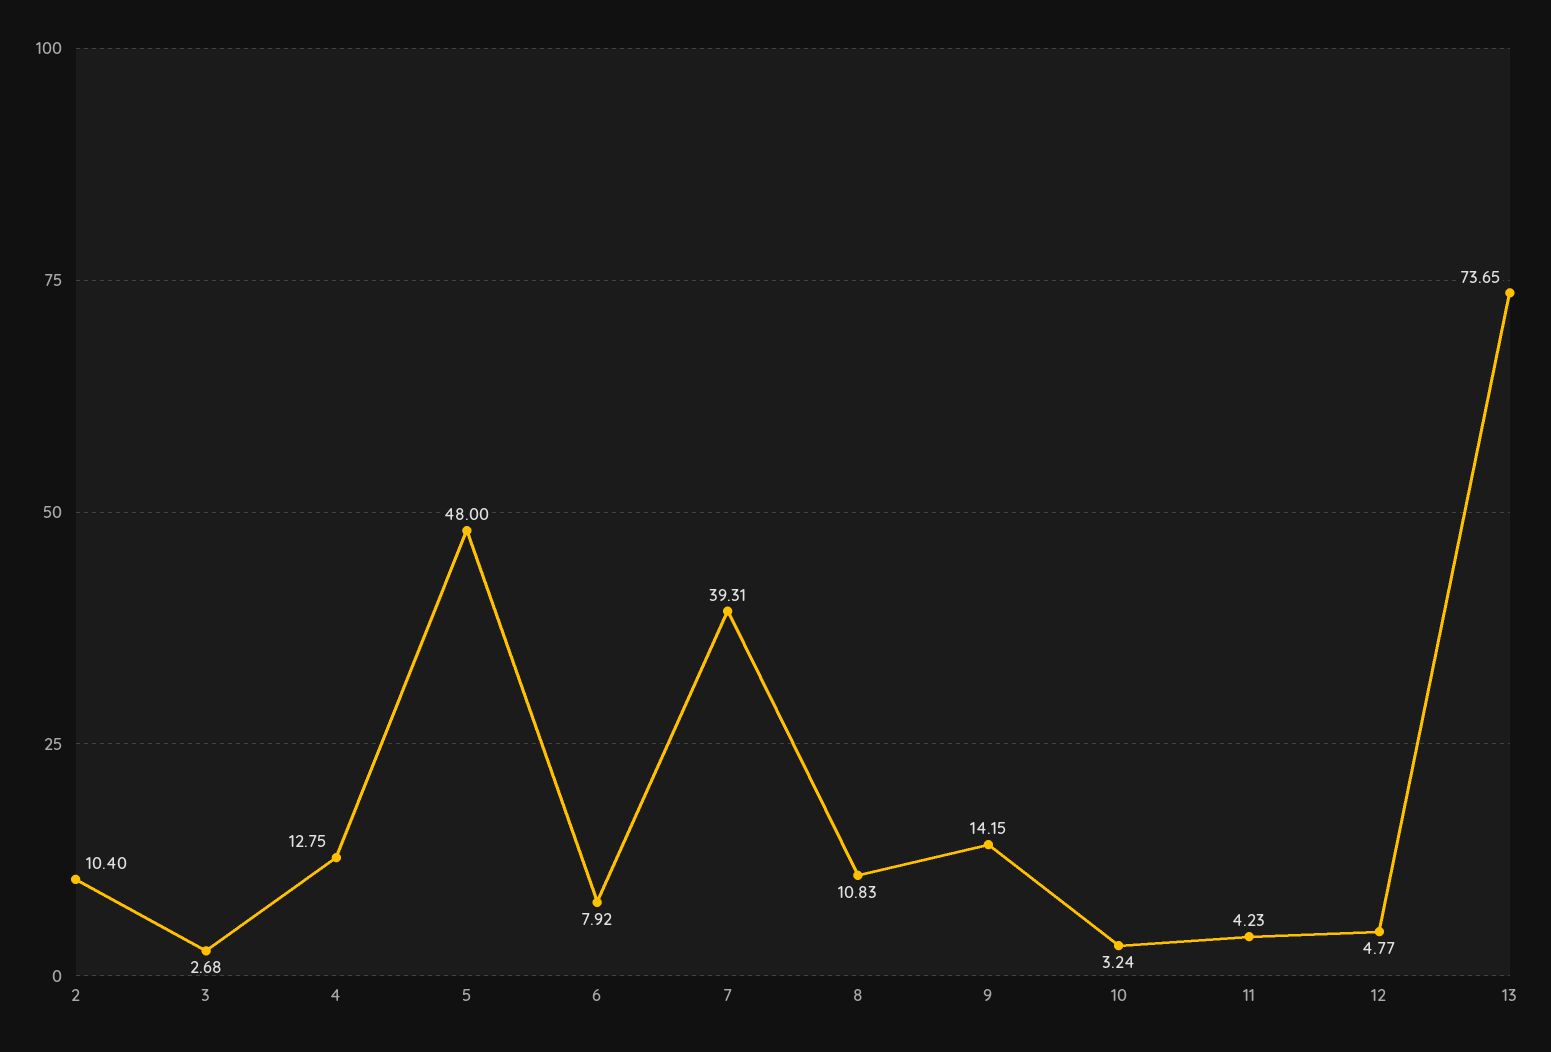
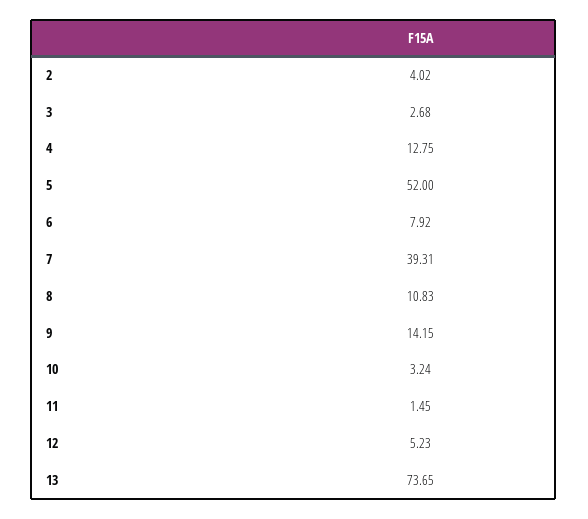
  {
-   "2": 10.4,
+   "2": 4.02,
    "3": 2.68,
    "4": 12.75,
-   "5": 48,
+   "5": 52,
    "6": 7.92,
    "7": 39.31,
    "8": 10.83,
    "9": 14.15,
    "10": 3.24,
-   "11": 4.23,
+   "11": 1.45,
-   "12": 4.77,
+   "12": 5.23,
    "13": 73.65
  }

